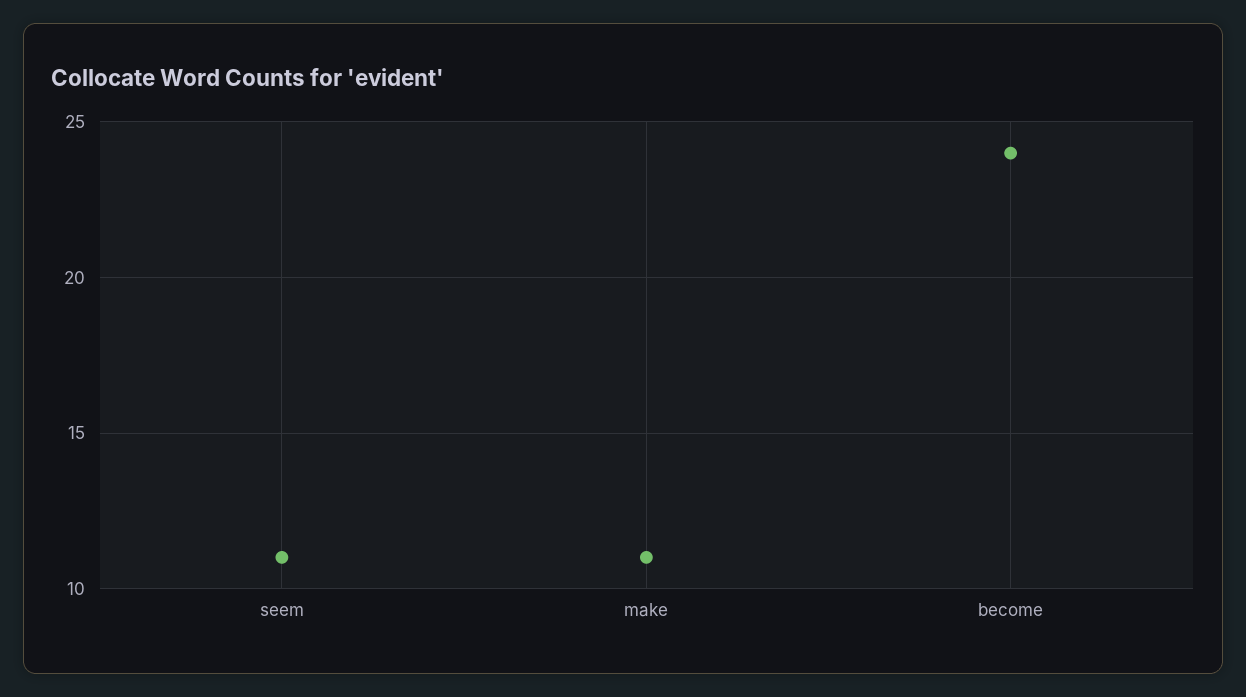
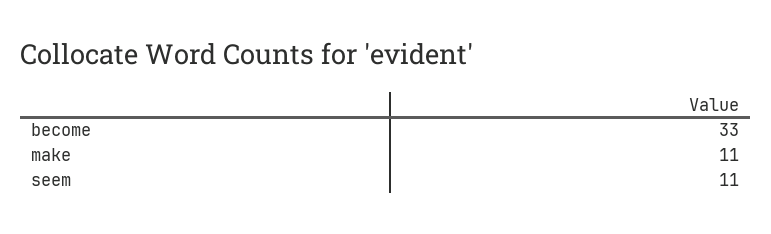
  {
    "seem": 11,
    "make": 11,
-   "become": 24
+   "become": 33
  }

